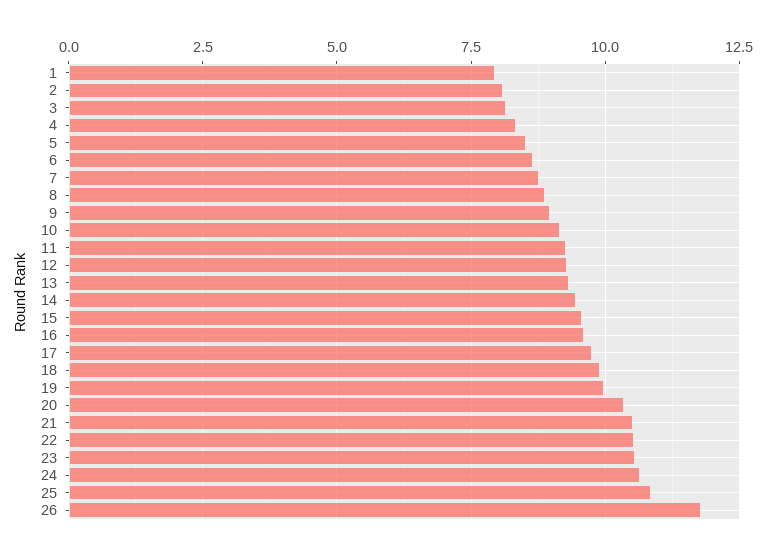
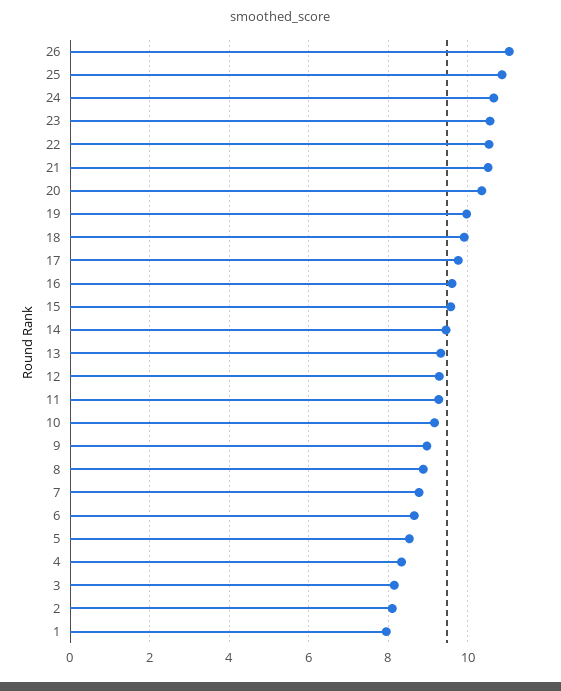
  {
    "1": 8,
    "2": 8.2,
    "3": 8.2,
    "4": 8.4,
    "5": 8.6,
    "6": 8.6,
    "7": 8.8,
    "8": 8.8,
    "9": 9,
    "10": 9.2,
    "11": 9.2,
    "12": 9.2,
    "13": 9.4,
    "14": 9.4,
    "15": 9.6,
    "16": 9.6,
    "17": 9.8,
    "18": 10,
    "19": 10,
    "20": 10.4,
    "21": 10.6,
    "22": 10.6,
    "23": 10.6,
    "24": 10.6,
    "25": 10.8,
-   "26": 11.75
+   "26": 11
  }

